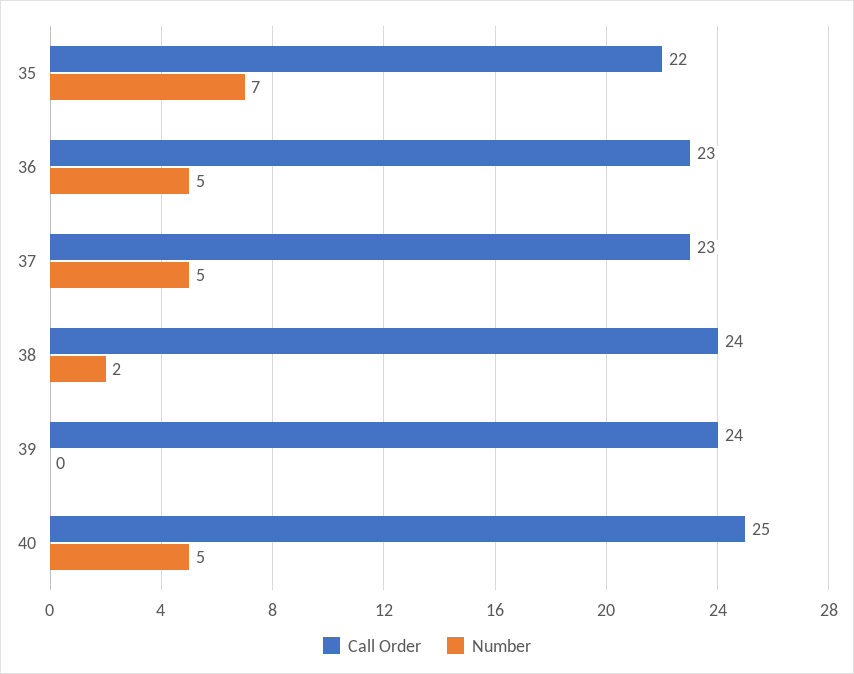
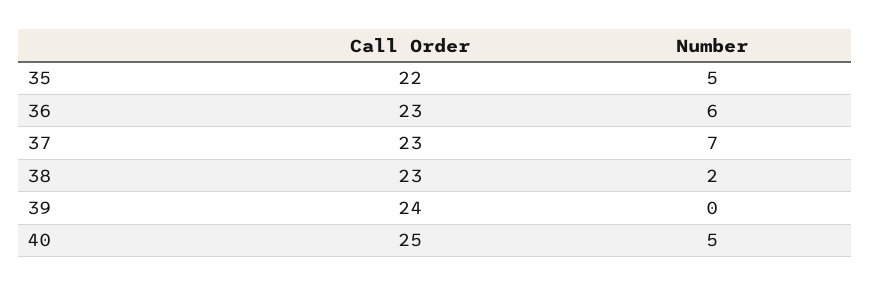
  {
    "Call Order": {
      "35": 22,
      "36": 23,
      "37": 23,
-     "38": 24,
+     "38": 23,
      "39": 24,
      "40": 25
    },
    "Number": {
-     "35": 7,
+     "35": 5,
-     "36": 5,
+     "36": 6,
-     "37": 5,
+     "37": 7,
      "38": 2,
      "39": 0,
      "40": 5
    }
  }

